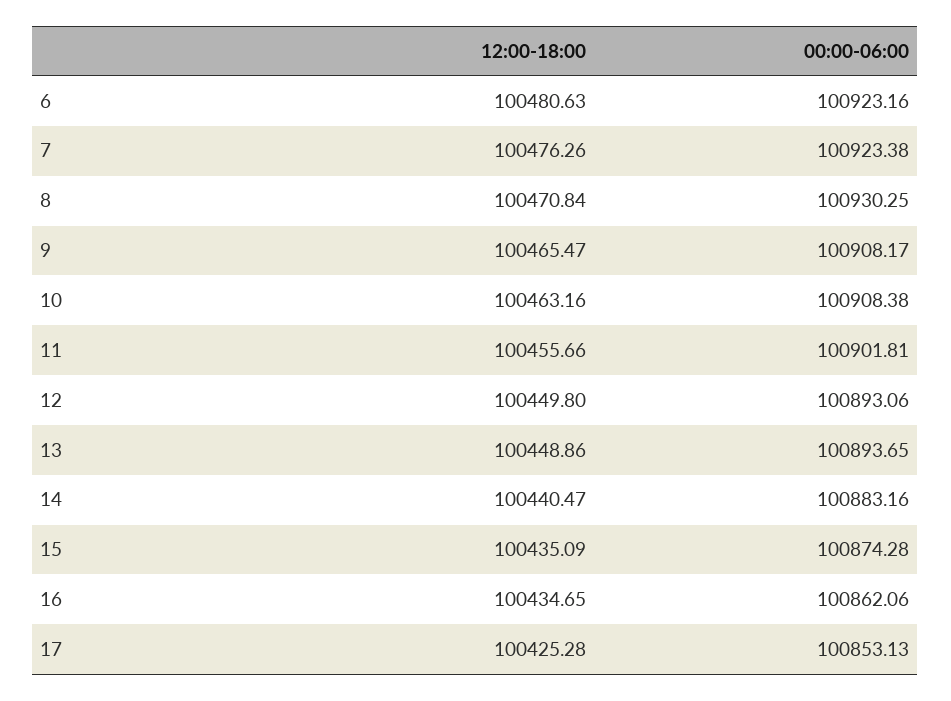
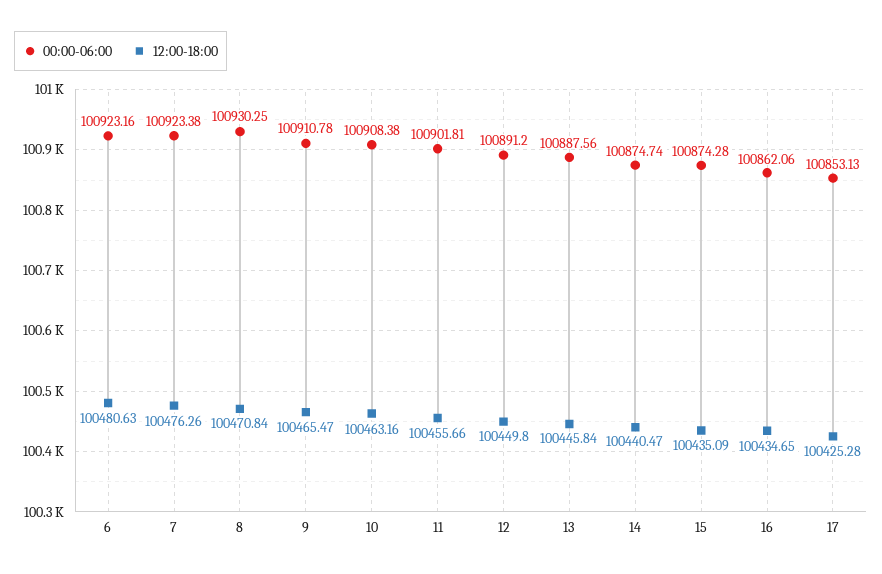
  {
    "12:00-18:00": {
      "6": 100480.63,
      "7": 100476.26,
      "8": 100470.84,
      "9": 100465.47,
      "10": 100463.16,
      "11": 100455.66,
      "12": 100449.8,
-     "13": 100448.86,
+     "13": 100445.84,
      "14": 100440.47,
      "15": 100435.09,
      "16": 100434.65,
      "17": 100425.28
    },
    "00:00-06:00": {
      "6": 100923.16,
      "7": 100923.38,
      "8": 100930.25,
-     "9": 100908.17,
+     "9": 100910.78,
      "10": 100908.38,
      "11": 100901.81,
-     "12": 100893.06,
+     "12": 100891.2,
-     "13": 100893.65,
+     "13": 100887.56,
-     "14": 100883.16,
+     "14": 100874.74,
      "15": 100874.28,
      "16": 100862.06,
      "17": 100853.13
    }
  }

